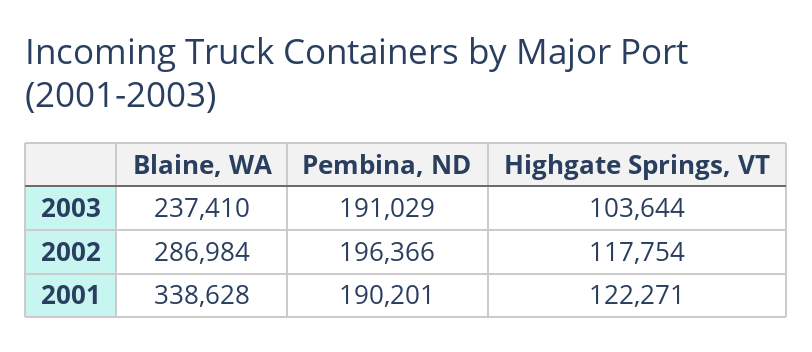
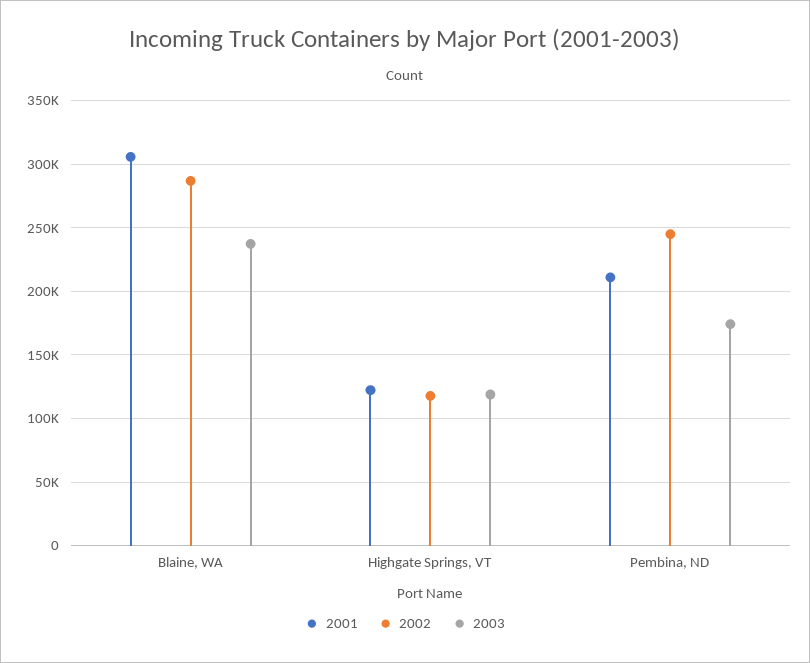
  {
    "2003": {
      "Blaine, WA": 237410,
-     "Pembina, ND": 191029,
+     "Pembina, ND": 175000,
-     "Highgate Springs, VT": 103644
+     "Highgate Springs, VT": 120000
    },
    "2002": {
      "Blaine, WA": 286984,
-     "Pembina, ND": 196366,
+     "Pembina, ND": 245000,
      "Highgate Springs, VT": 117754
    },
    "2001": {
-     "Blaine, WA": 338628,
+     "Blaine, WA": 305000,
-     "Pembina, ND": 190201,
+     "Pembina, ND": 210000,
      "Highgate Springs, VT": 122271
    }
  }

